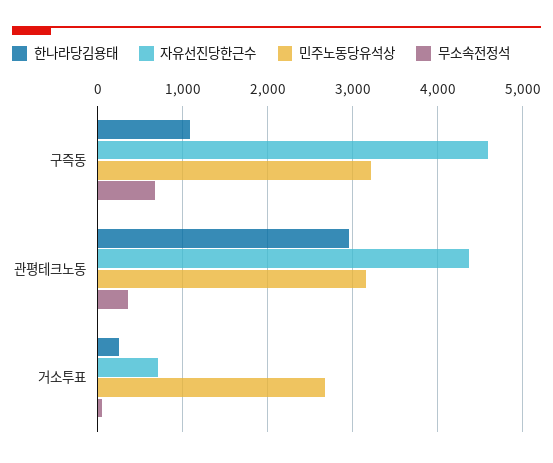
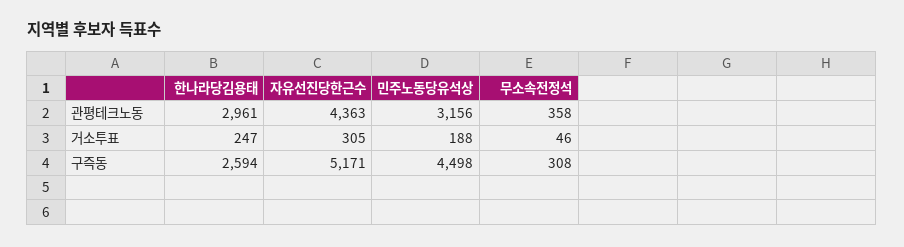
  {
    "한나라당김용태": {
-     "구즉동": 1100,
+     "구즉동": 2594,
      "관평테크노동": 2961,
      "거소투표": 247
    },
    "자유선진당한근수": {
-     "구즉동": 4600,
+     "구즉동": 5171,
      "관평테크노동": 4363,
-     "거소투표": 700
+     "거소투표": 305
    },
    "민주노동당유석상": {
-     "구즉동": 3200,
+     "구즉동": 4498,
      "관평테크노동": 3156,
-     "거소투표": 2700
+     "거소투표": 188
    },
    "무소속전정석": {
-     "구즉동": 700,
+     "구즉동": 308,
      "관평테크노동": 358,
      "거소투표": 46
    }
  }

